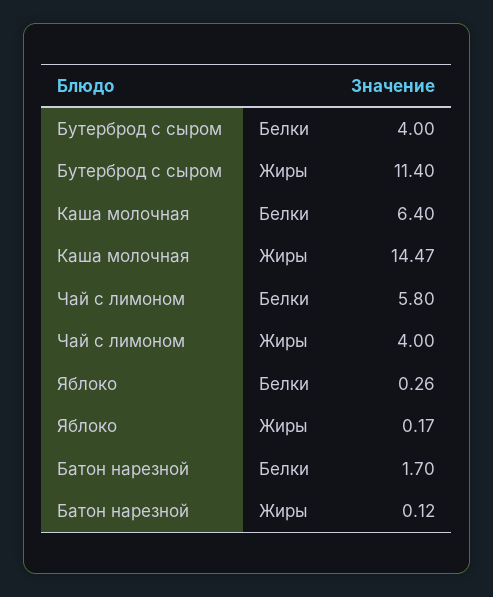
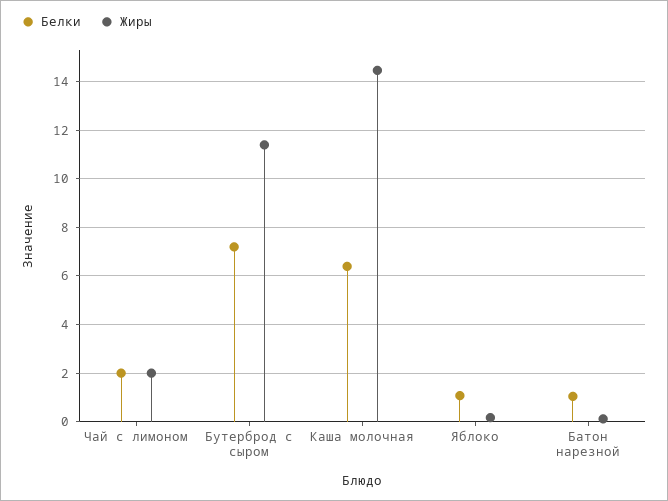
  {
    "Белки": {
-     "Бутерброд с сыром": 4,
+     "Бутерброд с сыром": 7.25,
      "Каша молочная": 6.4,
-     "Чай с лимоном": 5.8,
+     "Чай с лимоном": 2,
-     "Яблоко": 0.26,
+     "Яблоко": 1,
-     "Батон нарезной": 1.7
+     "Батон нарезной": 1
    },
    "Жиры": {
      "Бутерброд с сыром": 11.4,
      "Каша молочная": 14.47,
-     "Чай с лимоном": 4,
+     "Чай с лимоном": 2,
      "Яблоко": 0.17,
      "Батон нарезной": 0.12
    }
  }

